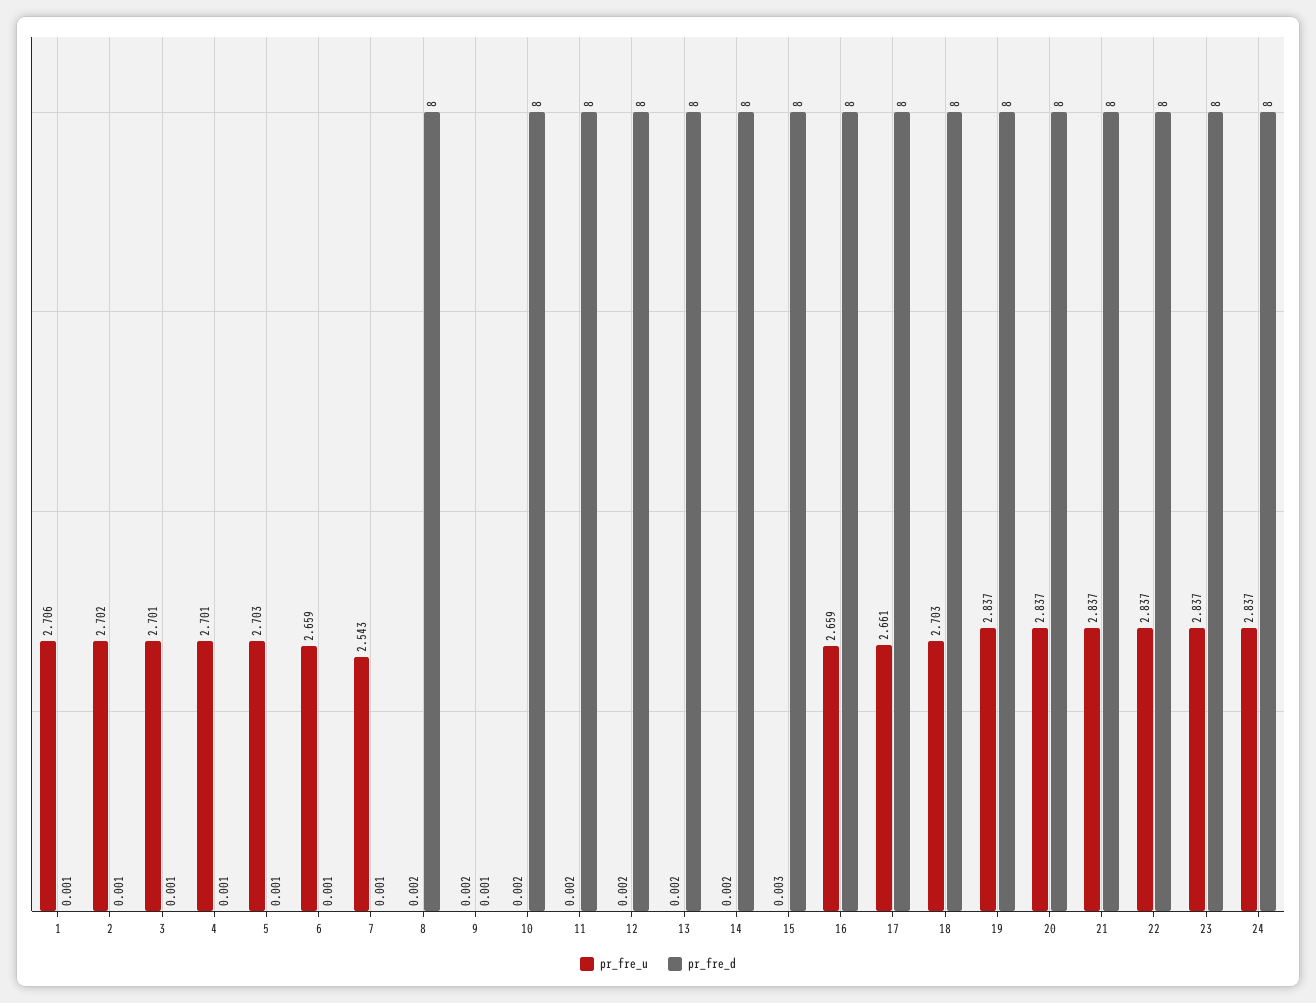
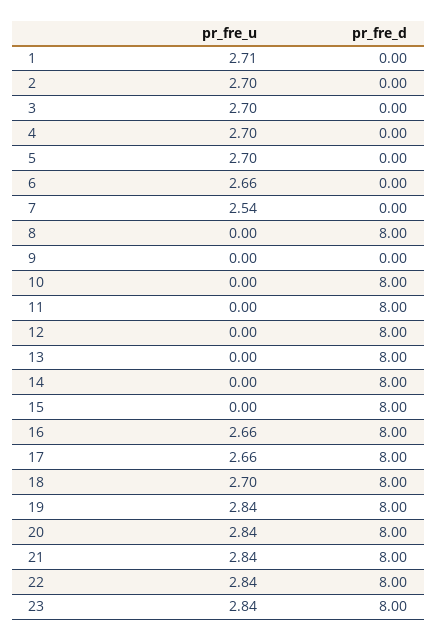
  {
    "pr_fre_u": {
      "1": 2.706,
      "2": 2.702,
      "3": 2.701,
      "4": 2.701,
      "5": 2.703,
      "6": 2.659,
      "7": 2.543,
      "8": 0.002,
      "9": 0.002,
      "10": 0.002,
      "11": 0.002,
      "12": 0.002,
      "13": 0.002,
      "14": 0.002,
      "15": 0.003,
      "16": 2.659,
      "17": 2.661,
      "18": 2.703,
      "19": 2.837,
      "20": 2.837,
      "21": 2.837,
      "22": 2.837,
-     "23": 2.837,
+     "23": 2.837
-     "24": 2.837
    },
    "pr_fre_d": {
      "1": 0.001,
      "2": 0.001,
      "3": 0.001,
      "4": 0.001,
      "5": 0.001,
      "6": 0.001,
      "7": 0.001,
      "8": 8,
      "9": 0.001,
      "10": 8,
      "11": 8,
      "12": 8,
      "13": 8,
      "14": 8,
      "15": 8,
      "16": 8,
      "17": 8,
      "18": 8,
      "19": 8,
      "20": 8,
      "21": 8,
      "22": 8,
-     "23": 8,
+     "23": 8
-     "24": 8
    }
  }

